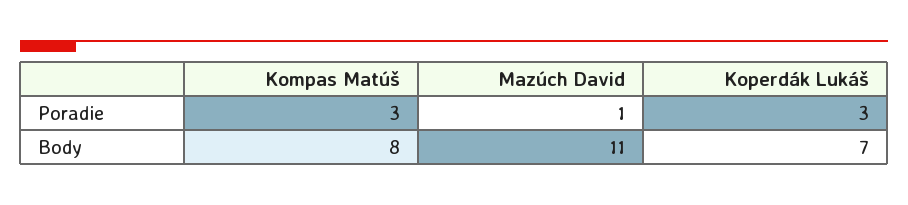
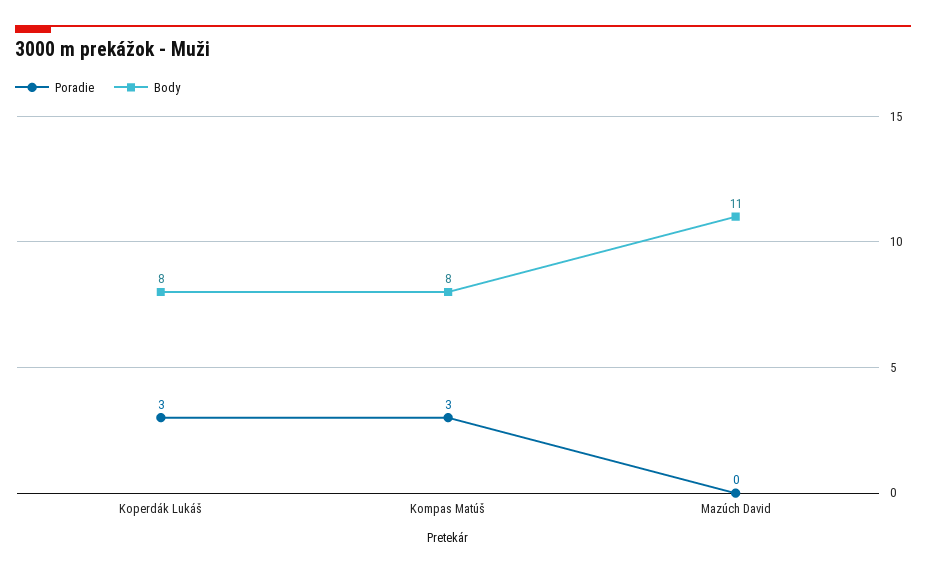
  {
    "Poradie": {
      "Kompas Matúš": 3,
-     "Mazúch David": 1,
+     "Mazúch David": 0,
      "Koperdák Lukáš": 3
    },
    "Body": {
      "Kompas Matúš": 8,
      "Mazúch David": 11,
-     "Koperdák Lukáš": 7
+     "Koperdák Lukáš": 8
    }
  }

